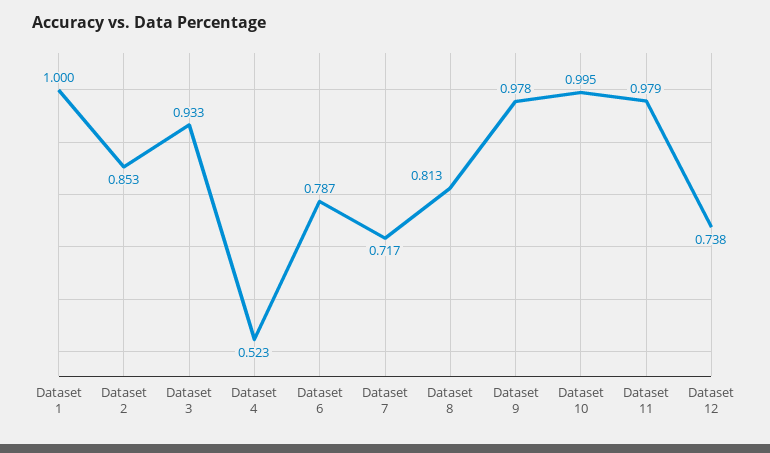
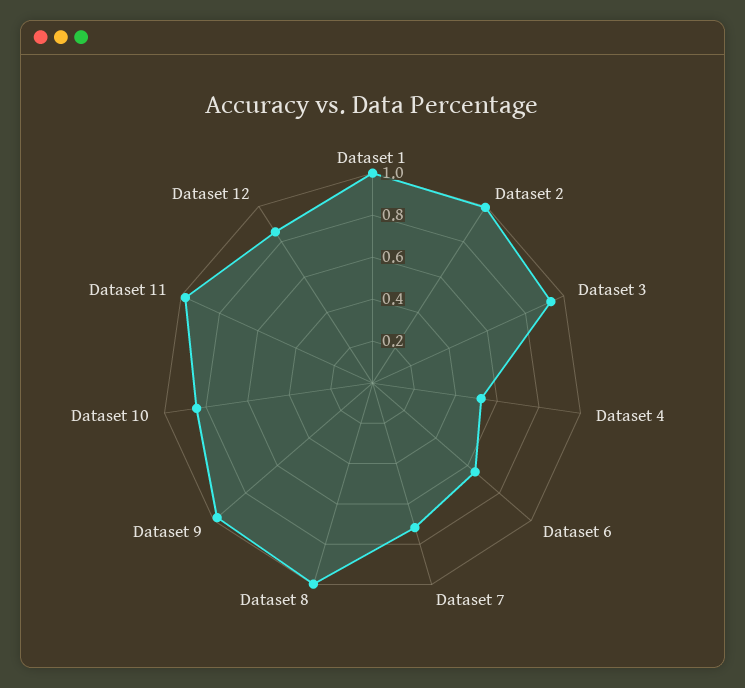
  {
    "Dataset 1": 1,
-   "Dataset 2": 0.853,
+   "Dataset 2": 1,
    "Dataset 3": 0.933,
    "Dataset 4": 0.523,
-   "Dataset 6": 0.787,
+   "Dataset 6": 0.65,
    "Dataset 7": 0.717,
-   "Dataset 8": 0.813,
+   "Dataset 8": 1,
    "Dataset 9": 0.978,
-   "Dataset 10": 0.995,
+   "Dataset 10": 0.85,
    "Dataset 11": 0.979,
-   "Dataset 12": 0.738
+   "Dataset 12": 0.85
  }

